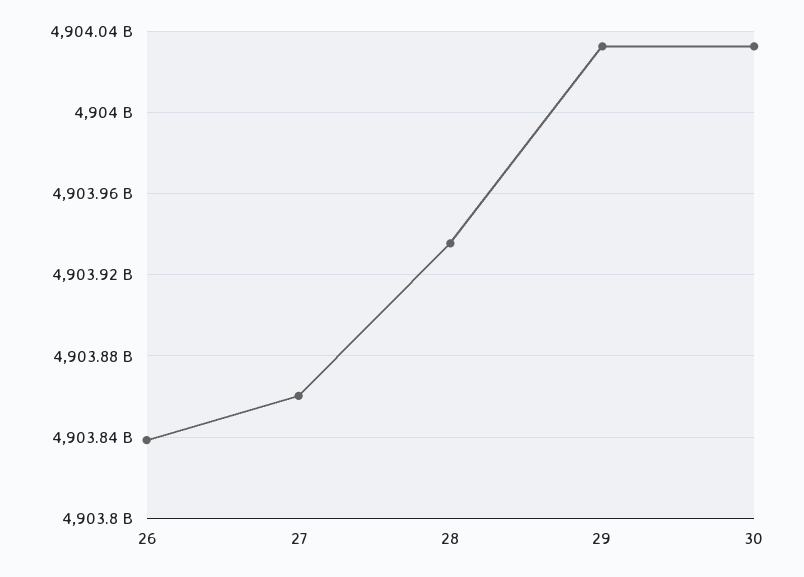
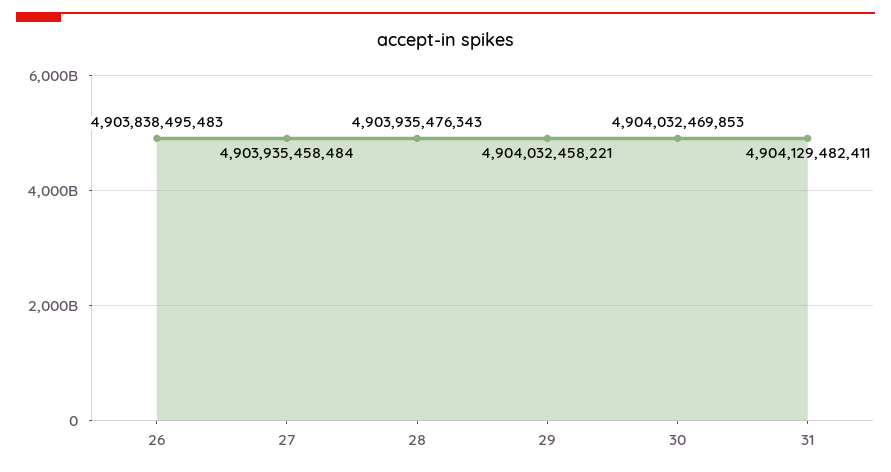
  {
    "26": 4903838495483,
-   "27": 4903860000000,
+   "27": 4903935458484,
    "28": 4903935476343,
    "29": 4904032458221,
-   "30": 4904032469853
+   "30": 4904032469853,
+   "31": 4904129482411
  }

